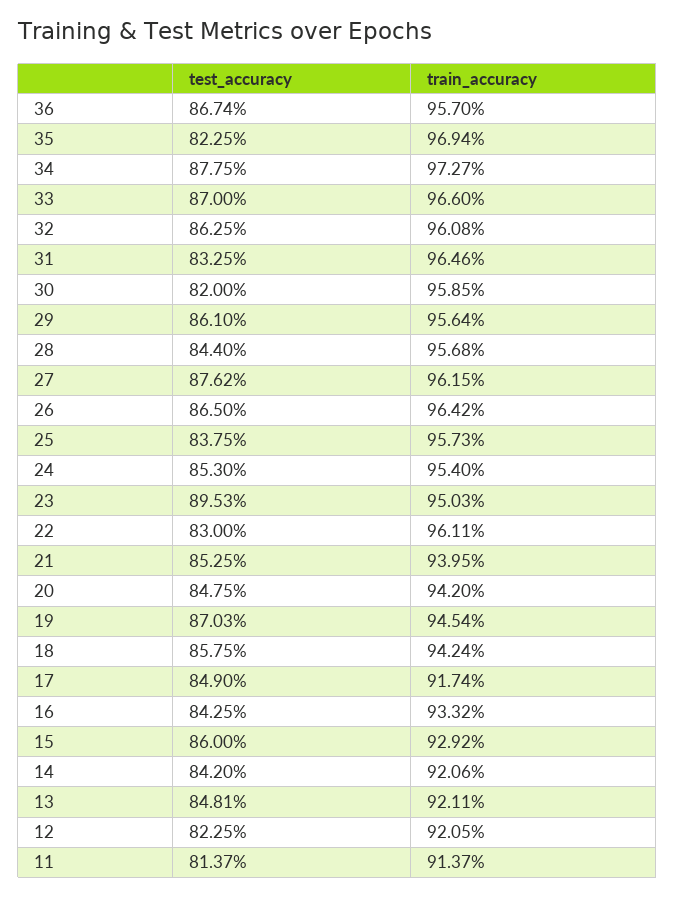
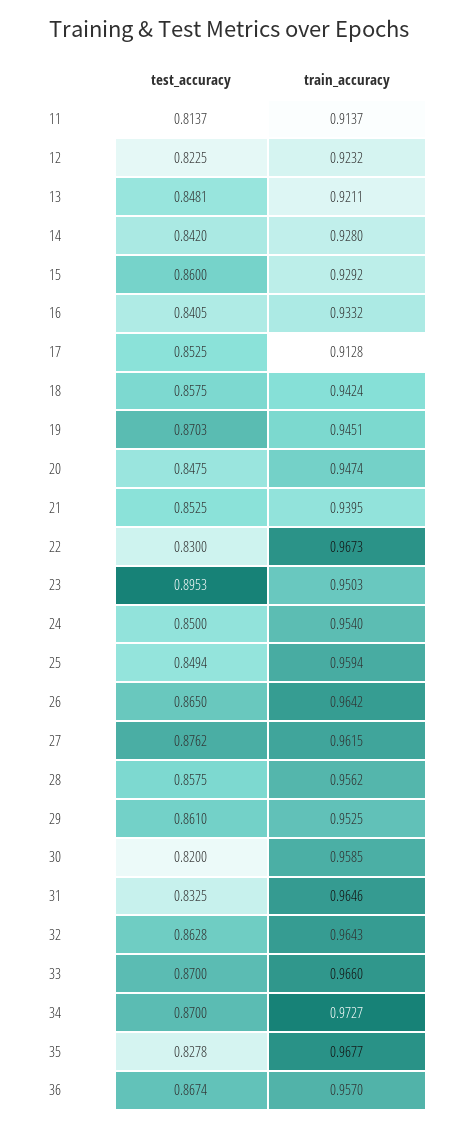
  {
    "test_accuracy": {
      "36": 0.8674,
-     "35": 0.8225,
+     "35": 0.8278,
-     "34": 0.8775,
+     "34": 0.87,
      "33": 0.87,
-     "32": 0.8625,
+     "32": 0.8628,
      "31": 0.8325,
      "30": 0.82,
      "29": 0.861,
-     "28": 0.844,
+     "28": 0.8575,
      "27": 0.8762,
      "26": 0.865,
-     "25": 0.8375,
+     "25": 0.8494,
-     "24": 0.853,
+     "24": 0.85,
      "23": 0.8953,
      "22": 0.83,
      "21": 0.8525,
      "20": 0.8475,
      "19": 0.8703,
      "18": 0.8575,
-     "17": 0.849,
+     "17": 0.8525,
-     "16": 0.8425,
+     "16": 0.8405,
      "15": 0.86,
      "14": 0.842,
      "13": 0.8481,
      "12": 0.8225,
      "11": 0.8137
    },
    "train_accuracy": {
      "36": 0.957,
-     "35": 0.9694,
+     "35": 0.9677,
      "34": 0.9727,
      "33": 0.966,
-     "32": 0.9608,
+     "32": 0.9643,
      "31": 0.9646,
      "30": 0.9585,
-     "29": 0.9564,
+     "29": 0.9525,
-     "28": 0.9568,
+     "28": 0.9562,
      "27": 0.9615,
      "26": 0.9642,
-     "25": 0.9573,
+     "25": 0.9594,
      "24": 0.954,
      "23": 0.9503,
-     "22": 0.9611,
+     "22": 0.9673,
      "21": 0.9395,
-     "20": 0.942,
+     "20": 0.9474,
-     "19": 0.9454,
+     "19": 0.9451,
      "18": 0.9424,
-     "17": 0.9174,
+     "17": 0.9128,
      "16": 0.9332,
      "15": 0.9292,
-     "14": 0.9206,
+     "14": 0.928,
      "13": 0.9211,
-     "12": 0.9205,
+     "12": 0.9232,
      "11": 0.9137
    }
  }

